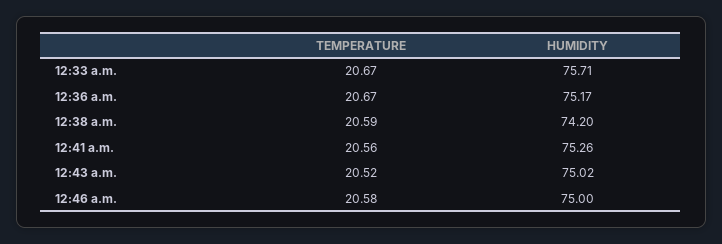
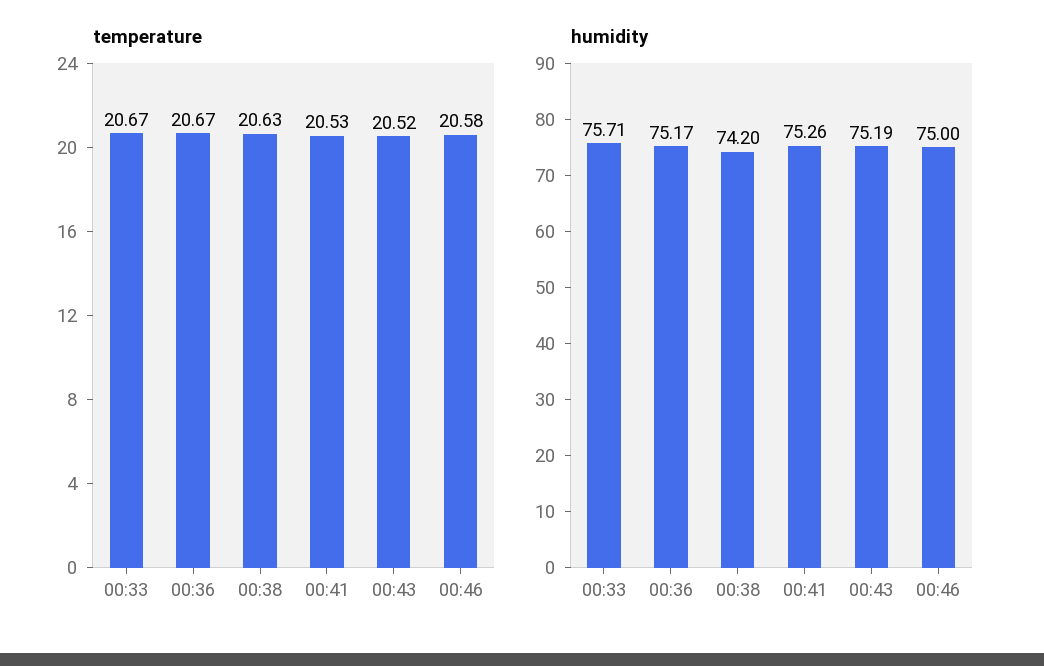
  {
    "TEMPERATURE": {
      "12:33 a.m.": 20.67,
      "12:36 a.m.": 20.67,
-     "12:38 a.m.": 20.59,
+     "12:38 a.m.": 20.63,
-     "12:41 a.m.": 20.56,
+     "12:41 a.m.": 20.53,
      "12:43 a.m.": 20.52,
      "12:46 a.m.": 20.58
    },
    "HUMIDITY": {
      "12:33 a.m.": 75.71,
      "12:36 a.m.": 75.17,
      "12:38 a.m.": 74.2,
      "12:41 a.m.": 75.26,
-     "12:43 a.m.": 75.02,
+     "12:43 a.m.": 75.19,
      "12:46 a.m.": 75
    }
  }

